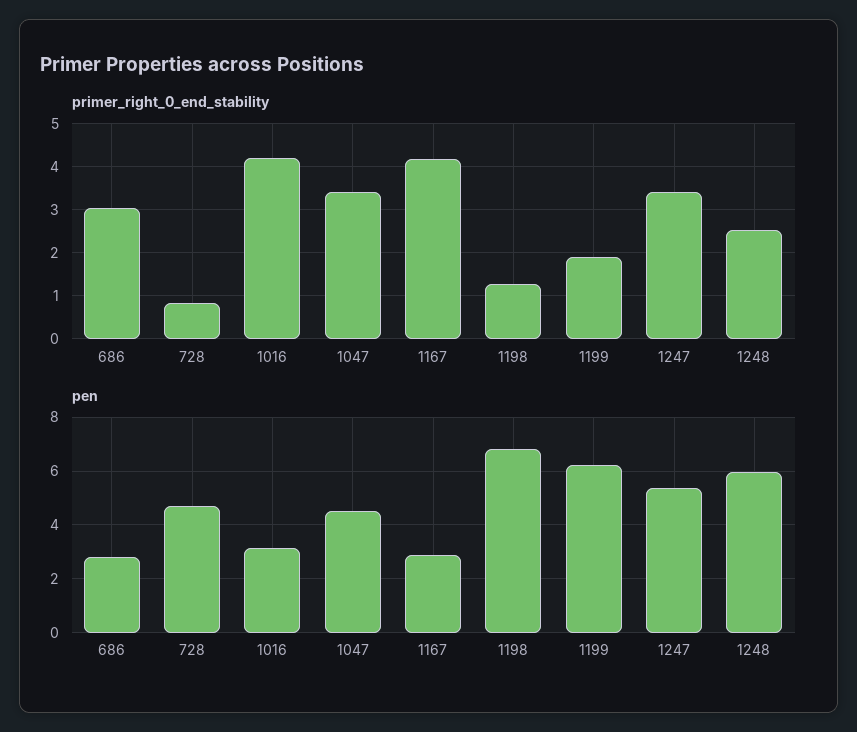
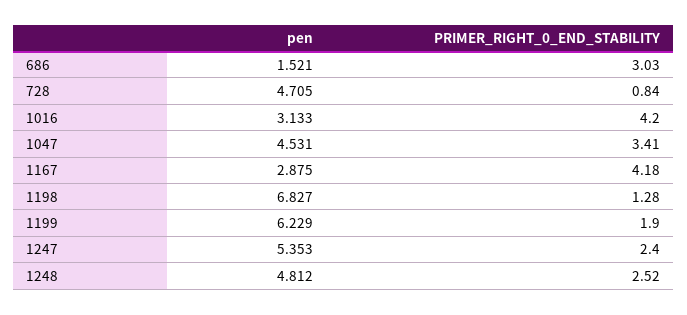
  {
    "primer_right_0_end_stability": {
      "686": 3.03,
      "728": 0.84,
      "1016": 4.2,
      "1047": 3.41,
      "1167": 4.18,
      "1198": 1.28,
      "1199": 1.9,
-     "1247": 3.4,
+     "1247": 2.4,
      "1248": 2.52
    },
    "pen": {
-     "686": 2.75,
+     "686": 1.521,
      "728": 4.705,
      "1016": 3.133,
      "1047": 4.531,
      "1167": 2.875,
      "1198": 6.827,
      "1199": 6.229,
      "1247": 5.353,
-     "1248": 6
+     "1248": 4.812
    }
  }

